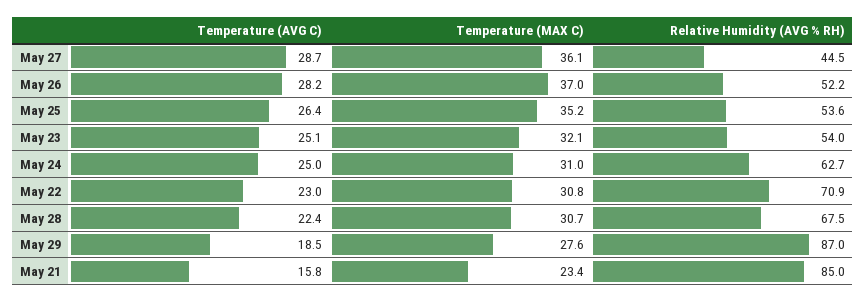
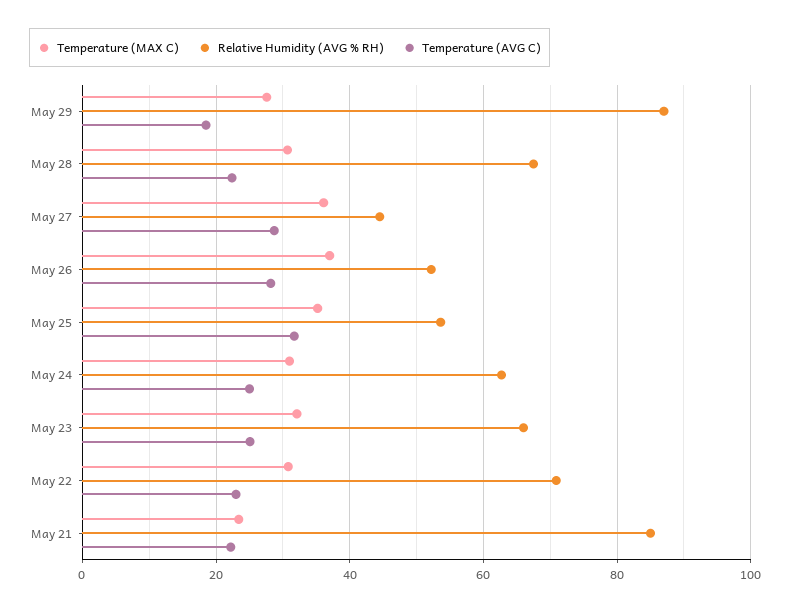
  {
    "Temperature (AVG C)": {
      "May 27": 28.7,
      "May 26": 28.2,
-     "May 25": 26.4,
+     "May 25": 32,
      "May 23": 25.1,
      "May 24": 25,
      "May 22": 23,
      "May 28": 22.4,
      "May 29": 18.5,
-     "May 21": 15.8
+     "May 21": 22
    },
    "Temperature (MAX C)": {
      "May 27": 36.1,
      "May 26": 37,
      "May 25": 35.2,
      "May 23": 32.1,
      "May 24": 31,
      "May 22": 30.8,
      "May 28": 30.7,
      "May 29": 27.6,
      "May 21": 23.4
    },
    "Relative Humidity (AVG % RH)": {
      "May 27": 44.5,
      "May 26": 52.2,
      "May 25": 53.6,
-     "May 23": 54,
+     "May 23": 66,
      "May 24": 62.7,
      "May 22": 70.9,
      "May 28": 67.5,
      "May 29": 87,
      "May 21": 85
    }
  }

